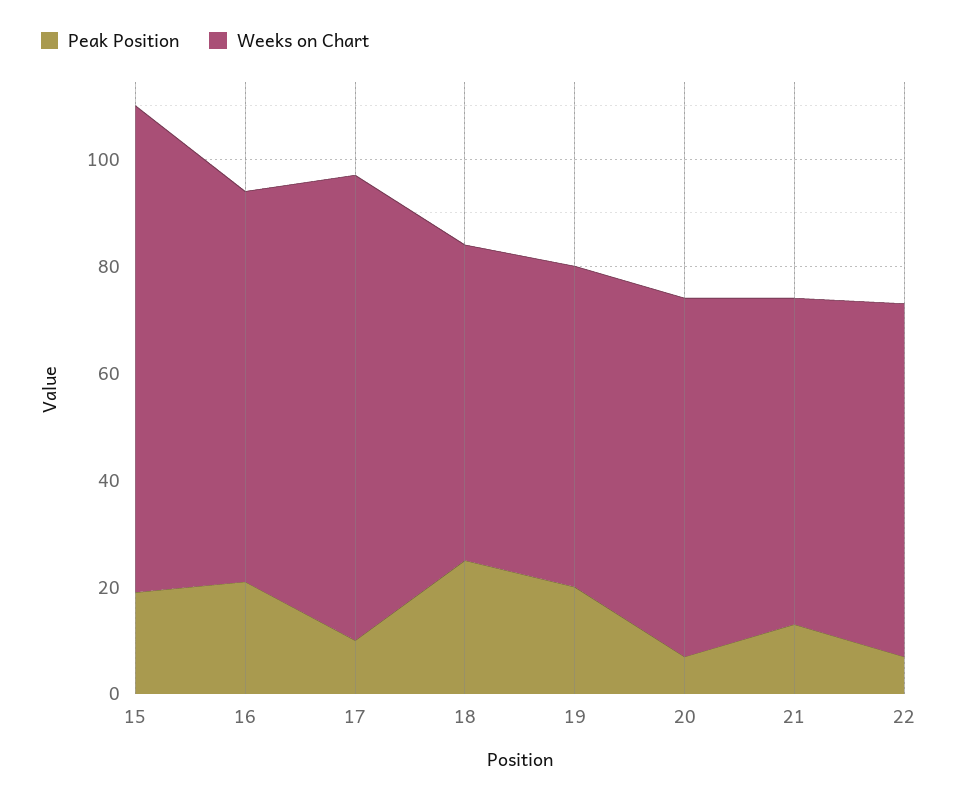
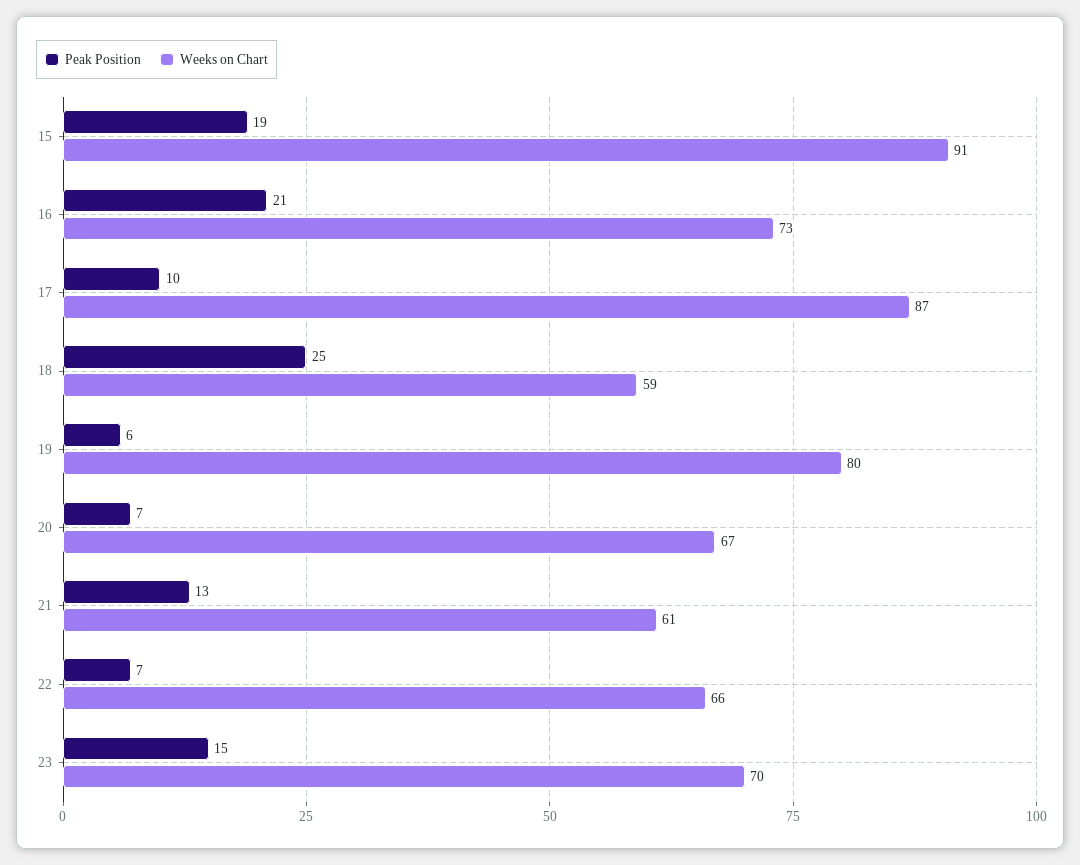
  {
    "Peak Position": {
      "15": 19,
      "16": 21,
      "17": 10,
      "18": 25,
-     "19": 20,
+     "19": 6,
      "20": 7,
      "21": 13,
-     "22": 7
+     "22": 7,
+     "23": 15
    },
    "Weeks on Chart": {
      "15": 91,
      "16": 73,
      "17": 87,
      "18": 59,
-     "19": 60,
+     "19": 80,
      "20": 67,
      "21": 61,
-     "22": 66
+     "22": 66,
+     "23": 70
    }
  }

